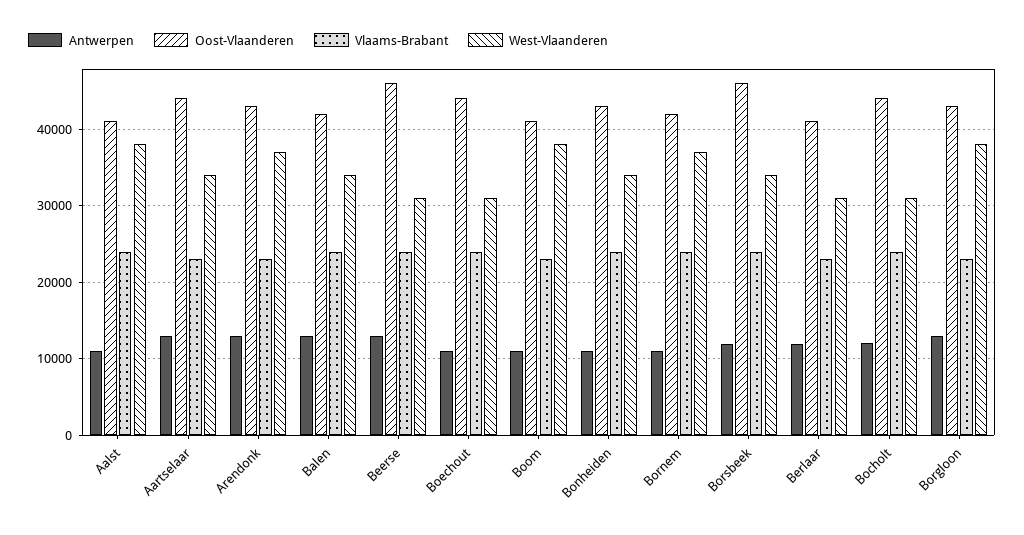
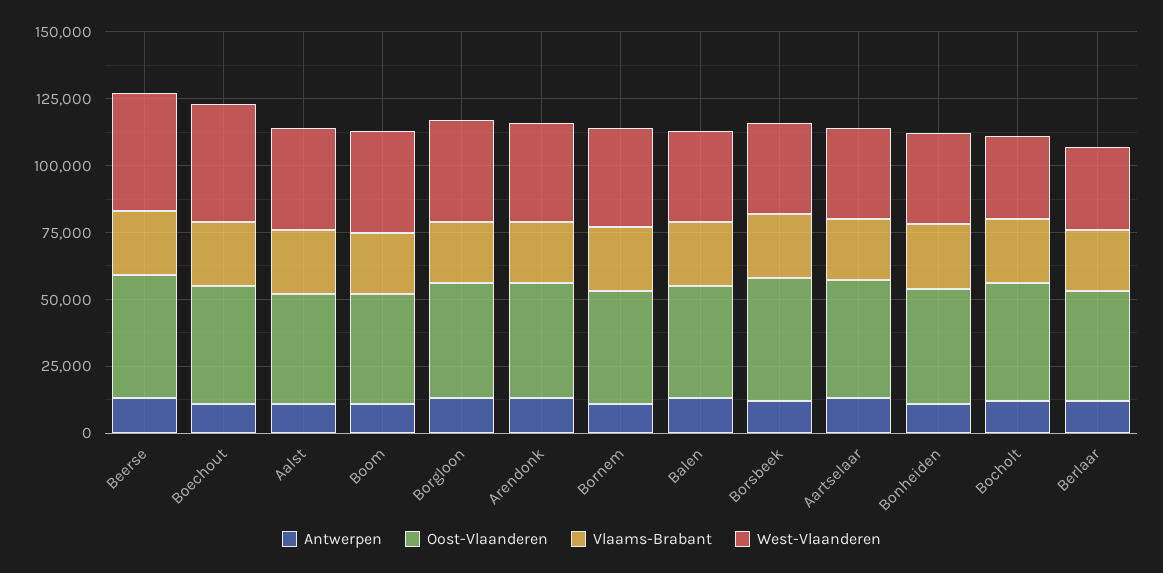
  {
    "Antwerpen": {
      "Aalst": 11000,
      "Aartselaar": 13000,
      "Arendonk": 13000,
      "Balen": 13000,
      "Beerse": 13000,
      "Boechout": 11000,
      "Boom": 11000,
      "Bonheiden": 11000,
      "Bornem": 11000,
      "Borsbeek": 12000,
      "Berlaar": 12000,
      "Bocholt": 12000,
      "Borgloon": 13000
    },
    "Oost-Vlaanderen": {
      "Aalst": 41000,
      "Aartselaar": 44000,
      "Arendonk": 43000,
      "Balen": 42000,
      "Beerse": 46000,
      "Boechout": 44000,
      "Boom": 41000,
      "Bonheiden": 43000,
      "Bornem": 42000,
      "Borsbeek": 46000,
      "Berlaar": 41000,
      "Bocholt": 44000,
      "Borgloon": 43000
    },
    "Vlaams-Brabant": {
      "Aalst": 24000,
      "Aartselaar": 23000,
      "Arendonk": 23000,
      "Balen": 24000,
      "Beerse": 24000,
      "Boechout": 24000,
      "Boom": 23000,
      "Bonheiden": 24000,
      "Bornem": 24000,
      "Borsbeek": 24000,
      "Berlaar": 23000,
      "Bocholt": 24000,
      "Borgloon": 23000
    },
    "West-Vlaanderen": {
      "Aalst": 38000,
      "Aartselaar": 34000,
      "Arendonk": 37000,
      "Balen": 34000,
-     "Beerse": 31000,
+     "Beerse": 45000,
-     "Boechout": 31000,
+     "Boechout": 45000,
      "Boom": 38000,
      "Bonheiden": 34000,
      "Bornem": 37000,
      "Borsbeek": 34000,
      "Berlaar": 31000,
      "Bocholt": 31000,
      "Borgloon": 38000
    }
  }

